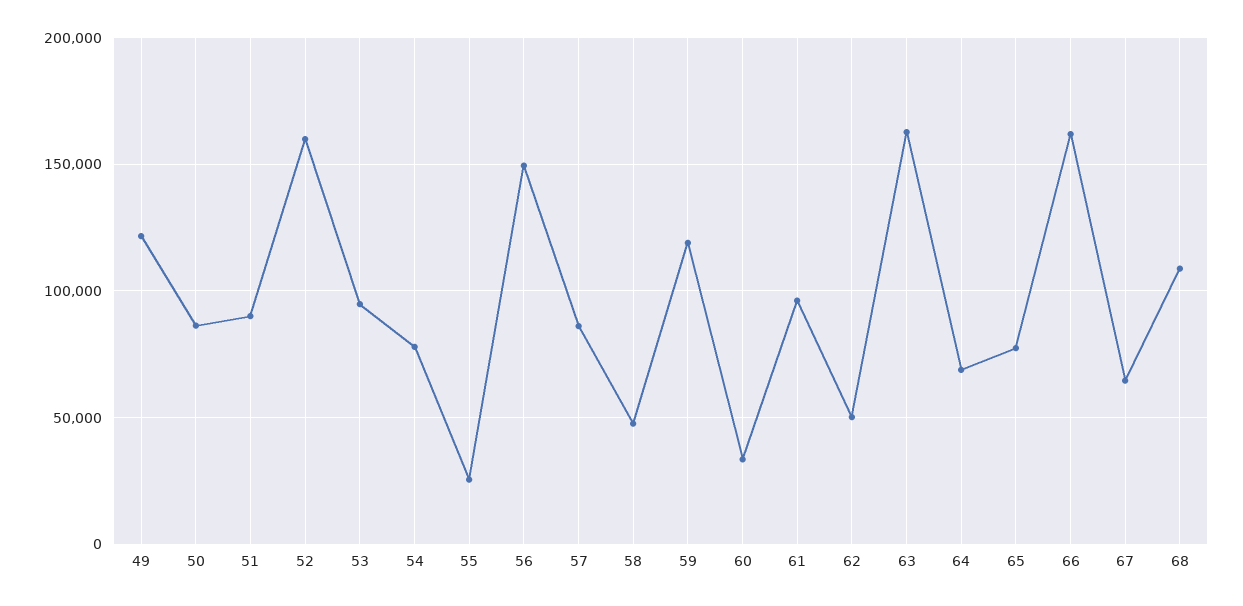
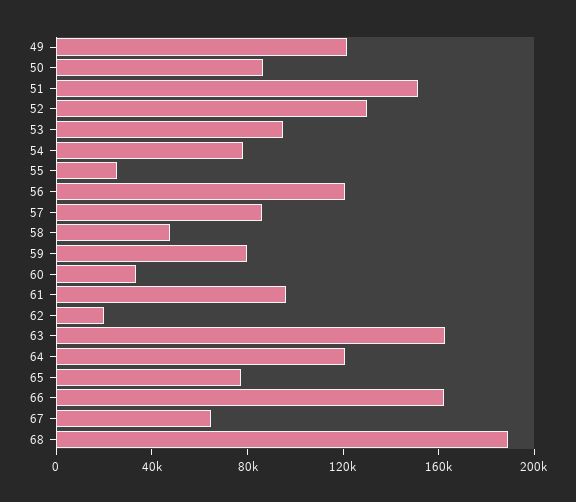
  {
    "49": 120000,
    "50": 85000,
-   "51": 90000,
+   "51": 150000,
-   "52": 160000,
+   "52": 130000,
    "53": 95000,
    "54": 80000,
    "55": 25000,
-   "56": 150000,
+   "56": 120000,
    "57": 85000,
    "58": 50000,
-   "59": 120000,
+   "59": 80000,
    "60": 35000,
    "61": 95000,
-   "62": 50000,
+   "62": 20000,
    "63": 165000,
-   "64": 70000,
+   "64": 120000,
    "65": 75000,
    "66": 160000,
    "67": 65000,
-   "68": 110000
+   "68": 190000
  }

